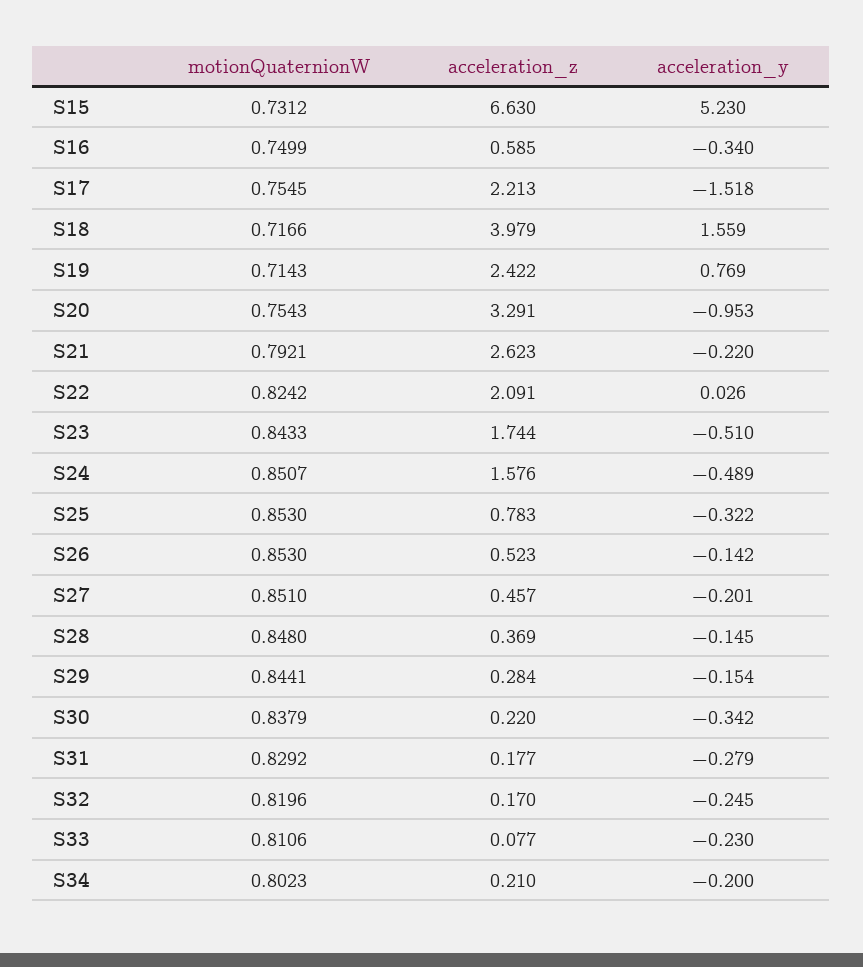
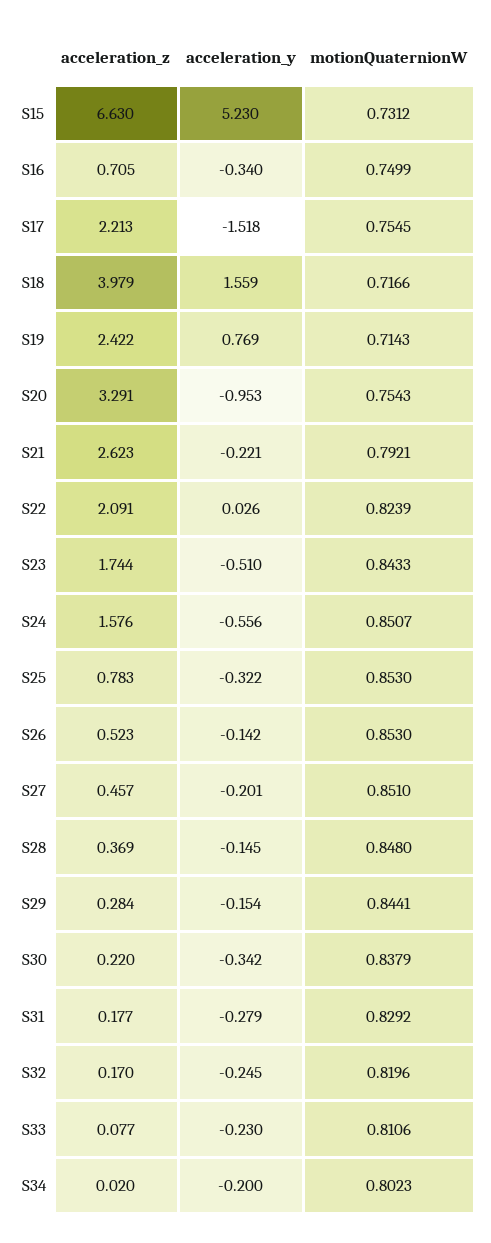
  {
    "motionQuaternionW": {
      "S15": 0.7312,
      "S16": 0.7499,
      "S17": 0.7545,
      "S18": 0.7166,
      "S19": 0.7143,
      "S20": 0.7543,
      "S21": 0.7921,
-     "S22": 0.8242,
+     "S22": 0.8239,
      "S23": 0.8433,
      "S24": 0.8507,
      "S25": 0.853,
      "S26": 0.853,
      "S27": 0.851,
      "S28": 0.848,
      "S29": 0.8441,
      "S30": 0.8379,
      "S31": 0.8292,
      "S32": 0.8196,
      "S33": 0.8106,
      "S34": 0.8023
    },
    "acceleration_z": {
      "S15": 6.63,
-     "S16": 0.585,
+     "S16": 0.705,
      "S17": 2.213,
      "S18": 3.979,
      "S19": 2.422,
      "S20": 3.291,
      "S21": 2.623,
      "S22": 2.091,
      "S23": 1.744,
      "S24": 1.576,
      "S25": 0.783,
      "S26": 0.523,
      "S27": 0.457,
      "S28": 0.369,
      "S29": 0.284,
      "S30": 0.22,
      "S31": 0.177,
      "S32": 0.17,
      "S33": 0.077,
-     "S34": 0.21
+     "S34": 0.02
    },
    "acceleration_y": {
      "S15": 5.23,
      "S16": -0.34,
      "S17": -1.518,
      "S18": 1.559,
      "S19": 0.769,
      "S20": -0.953,
-     "S21": -0.22,
+     "S21": -0.221,
      "S22": 0.026,
      "S23": -0.51,
-     "S24": -0.489,
+     "S24": -0.556,
      "S25": -0.322,
      "S26": -0.142,
      "S27": -0.201,
      "S28": -0.145,
      "S29": -0.154,
      "S30": -0.342,
      "S31": -0.279,
      "S32": -0.245,
      "S33": -0.23,
      "S34": -0.2
    }
  }

